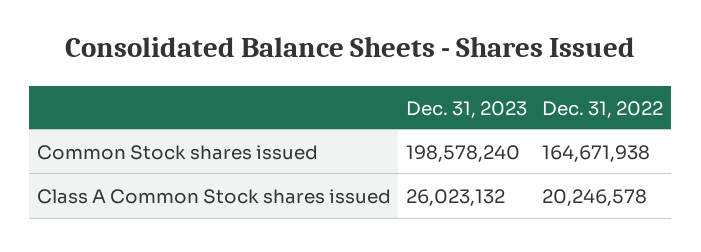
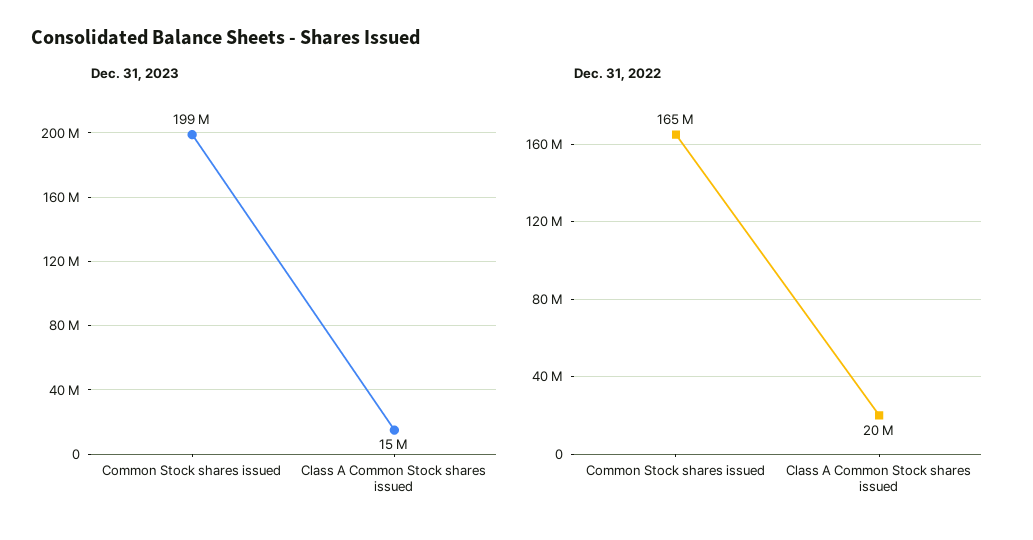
  {
    "Dec. 31, 2023": {
      "Common Stock shares issued": 198578240,
-     "Class A Common Stock shares issued": 26023132
+     "Class A Common Stock shares issued": 15000000
    },
    "Dec. 31, 2022": {
      "Common Stock shares issued": 164671938,
      "Class A Common Stock shares issued": 20246578
    }
  }

